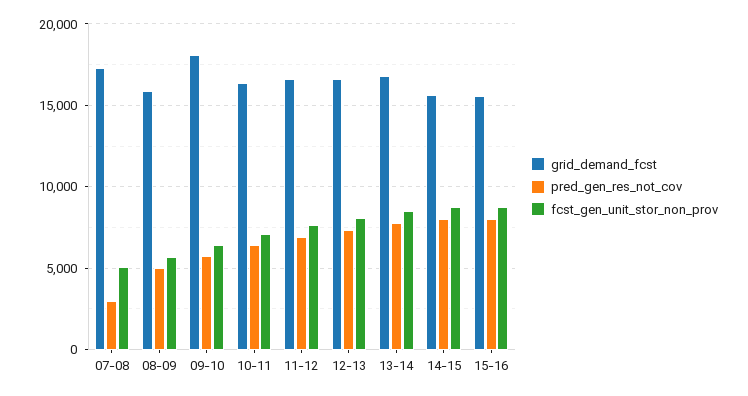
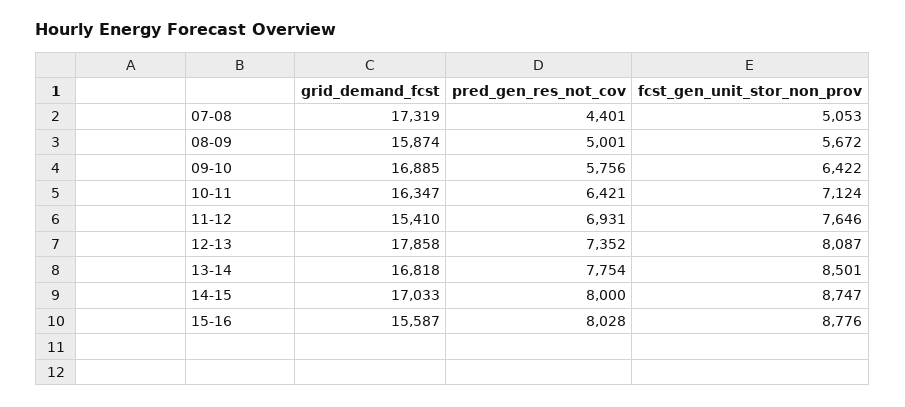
  {
    "grid_demand_fcst": {
      "07-08": 17319,
      "08-09": 15874,
-     "09-10": 18000,
+     "09-10": 16885,
      "10-11": 16347,
-     "11-12": 16500,
+     "11-12": 15410,
-     "12-13": 16500,
+     "12-13": 17858,
      "13-14": 16818,
-     "14-15": 15500,
+     "14-15": 17033,
      "15-16": 15587
    },
    "pred_gen_res_not_cov": {
-     "07-08": 3000,
+     "07-08": 4401,
      "08-09": 5001,
      "09-10": 5756,
      "10-11": 6421,
      "11-12": 6931,
      "12-13": 7352,
      "13-14": 7754,
      "14-15": 8000,
      "15-16": 8028
    },
    "fcst_gen_unit_stor_non_prov": {
      "07-08": 5053,
      "08-09": 5672,
      "09-10": 6422,
      "10-11": 7124,
      "11-12": 7646,
      "12-13": 8087,
      "13-14": 8501,
      "14-15": 8747,
      "15-16": 8776
    }
  }

